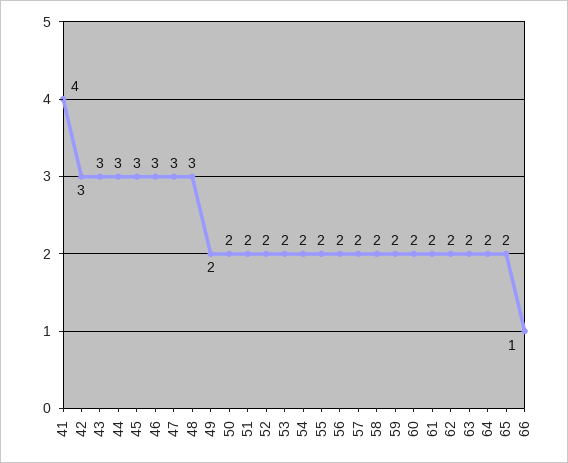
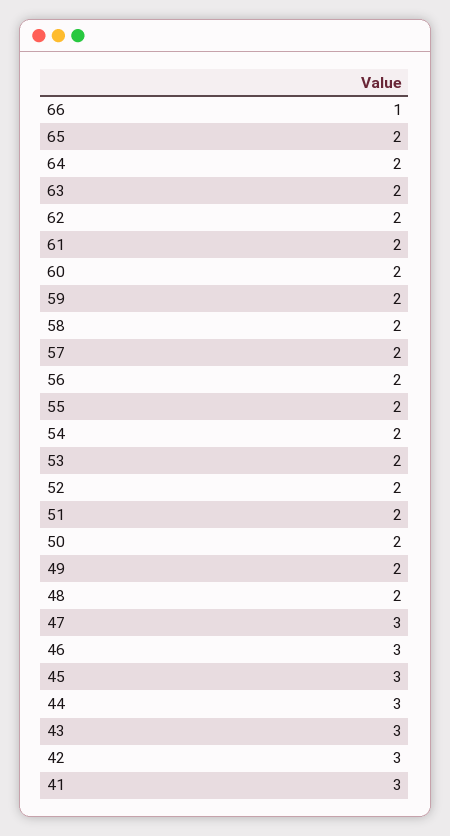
  {
-   "41": 4,
+   "41": 3,
    "42": 3,
    "43": 3,
    "44": 3,
    "45": 3,
    "46": 3,
    "47": 3,
-   "48": 3,
+   "48": 2,
    "49": 2,
    "50": 2,
    "51": 2,
    "52": 2,
    "53": 2,
    "54": 2,
    "55": 2,
    "56": 2,
    "57": 2,
    "58": 2,
    "59": 2,
    "60": 2,
    "61": 2,
    "62": 2,
    "63": 2,
    "64": 2,
    "65": 2,
    "66": 1
  }

